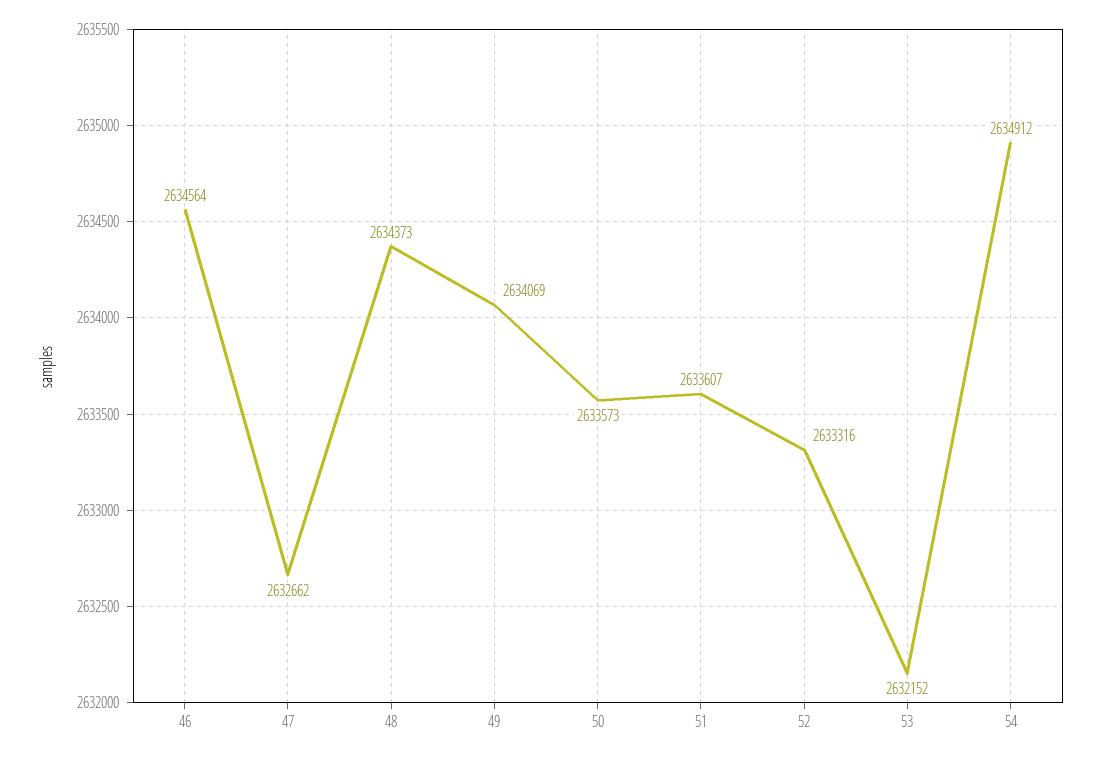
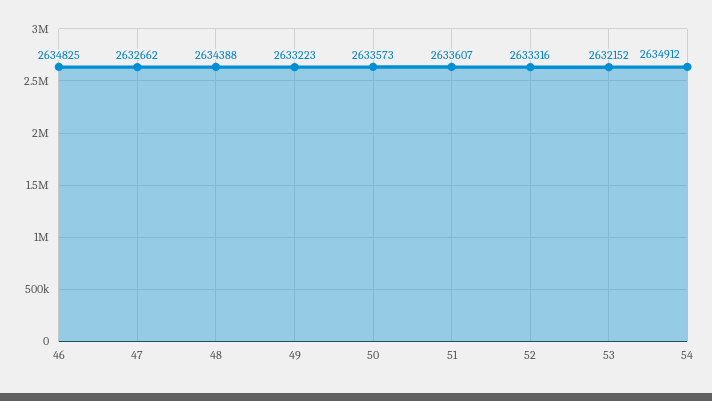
  {
-   "46": 2634564,
+   "46": 2634825,
    "47": 2632662,
-   "48": 2634373,
+   "48": 2634388,
-   "49": 2634069,
+   "49": 2633223,
    "50": 2633573,
    "51": 2633607,
    "52": 2633316,
    "53": 2632152,
    "54": 2634912
  }

